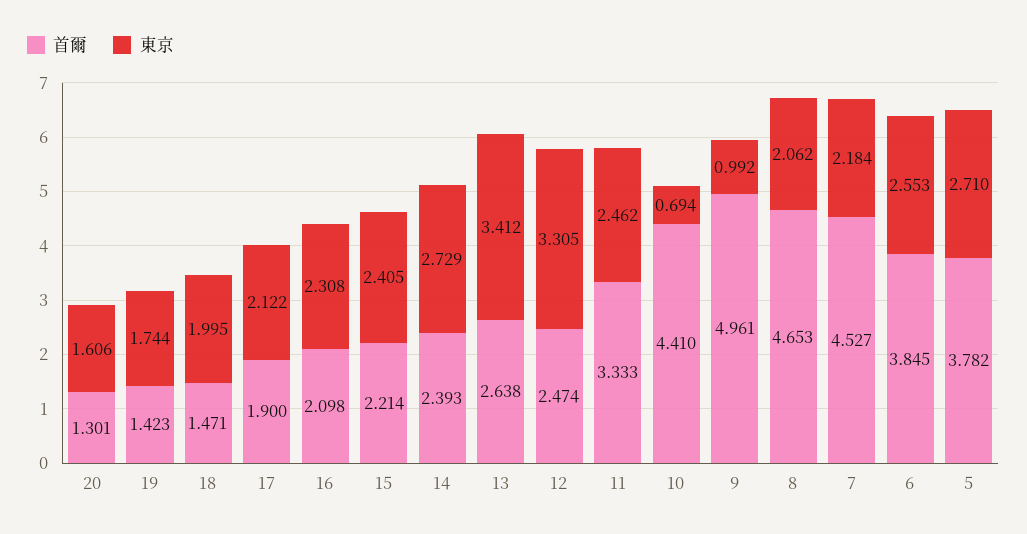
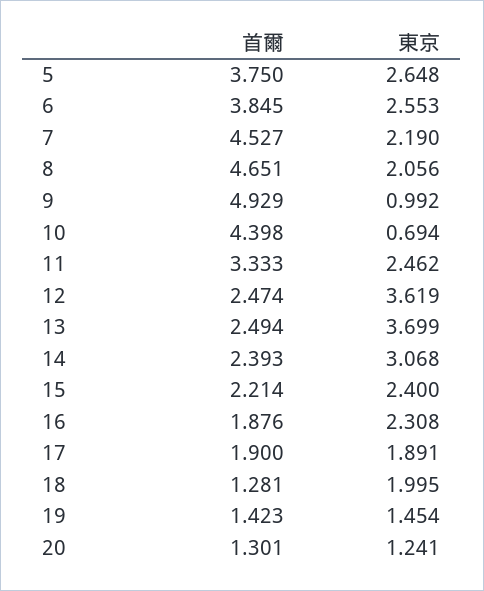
  {
    "首爾": {
      "20": 1.301,
      "19": 1.423,
-     "18": 1.471,
+     "18": 1.281,
      "17": 1.9,
-     "16": 2.098,
+     "16": 1.876,
      "15": 2.214,
      "14": 2.393,
-     "13": 2.638,
+     "13": 2.494,
      "12": 2.474,
      "11": 3.333,
-     "10": 4.41,
+     "10": 4.398,
-     "9": 4.961,
+     "9": 4.929,
-     "8": 4.653,
+     "8": 4.651,
      "7": 4.527,
      "6": 3.845,
-     "5": 3.782
+     "5": 3.75
    },
    "東京": {
-     "20": 1.606,
+     "20": 1.241,
-     "19": 1.744,
+     "19": 1.454,
      "18": 1.995,
-     "17": 2.122,
+     "17": 1.891,
      "16": 2.308,
-     "15": 2.405,
+     "15": 2.4,
-     "14": 2.729,
+     "14": 3.068,
-     "13": 3.412,
+     "13": 3.699,
-     "12": 3.305,
+     "12": 3.619,
      "11": 2.462,
      "10": 0.694,
      "9": 0.992,
-     "8": 2.062,
+     "8": 2.056,
-     "7": 2.184,
+     "7": 2.19,
      "6": 2.553,
-     "5": 2.71
+     "5": 2.648
    }
  }

